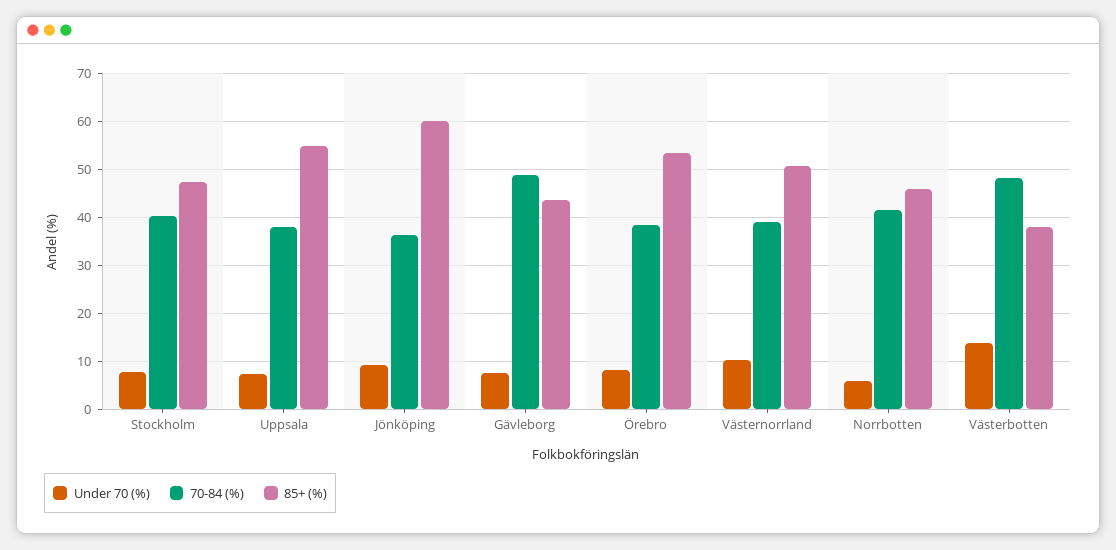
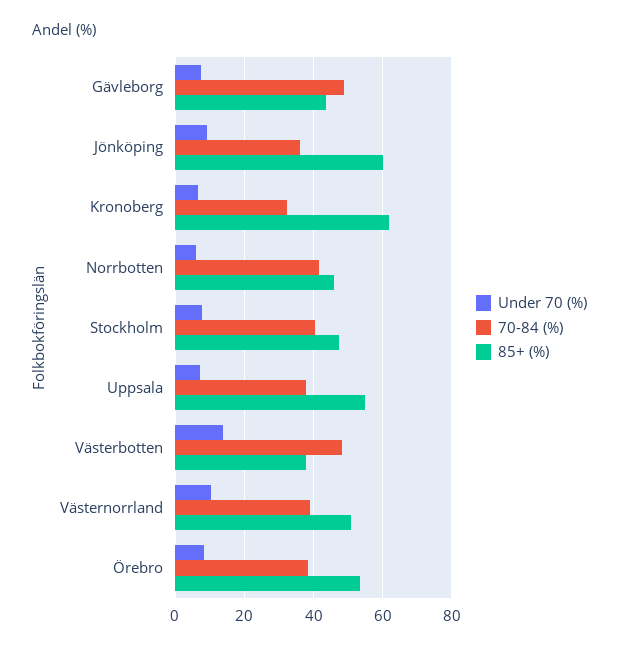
  {
    "Under 70 (%)": {
      "Stockholm": 8,
      "Uppsala": 8,
      "Jönköping": 10,
      "Gävleborg": 8,
      "Örebro": 8,
      "Västernorrland": 10,
      "Norrbotten": 6,
-     "Västerbotten": 14
+     "Västerbotten": 14,
+     "Kronoberg": 6
    },
    "70-84 (%)": {
      "Stockholm": 40,
      "Uppsala": 38,
      "Jönköping": 36,
      "Gävleborg": 48,
      "Örebro": 38,
      "Västernorrland": 40,
      "Norrbotten": 42,
-     "Västerbotten": 48
+     "Västerbotten": 48,
+     "Kronoberg": 32
    },
    "85+ (%)": {
      "Stockholm": 48,
      "Uppsala": 54,
      "Jönköping": 60,
      "Gävleborg": 44,
      "Örebro": 54,
      "Västernorrland": 50,
      "Norrbotten": 46,
-     "Västerbotten": 38
+     "Västerbotten": 38,
+     "Kronoberg": 62
    }
  }

